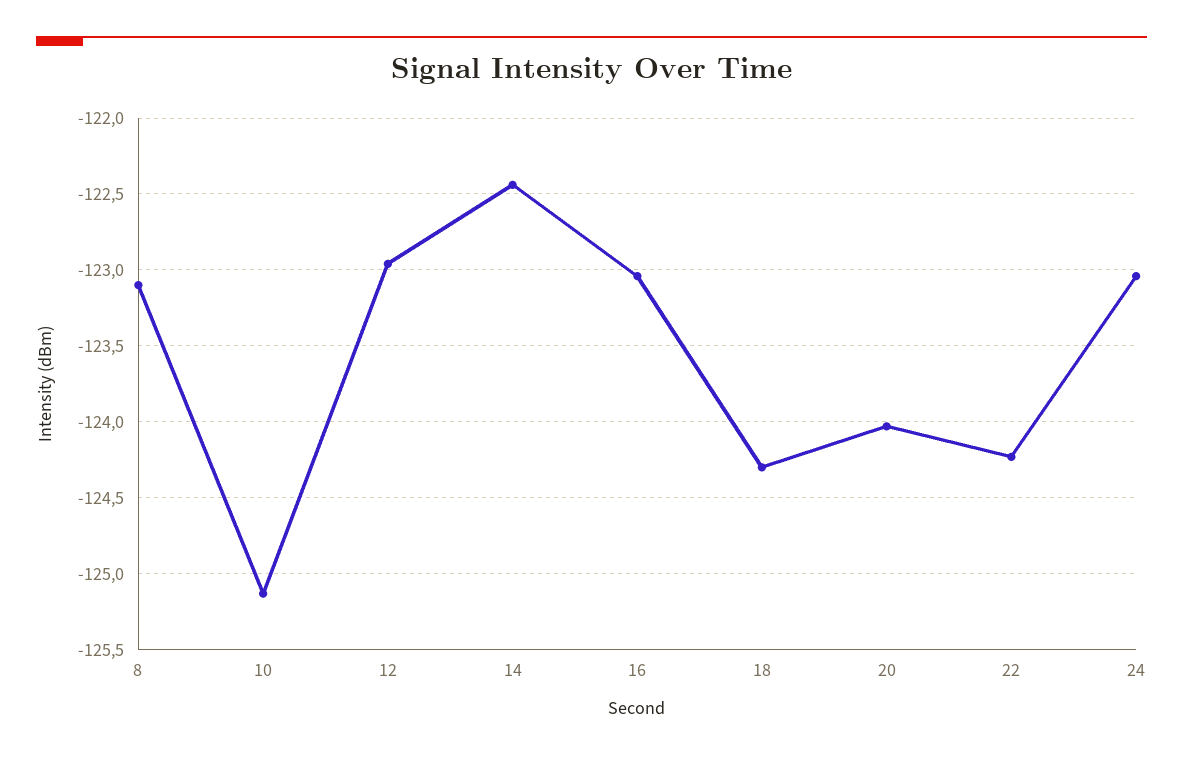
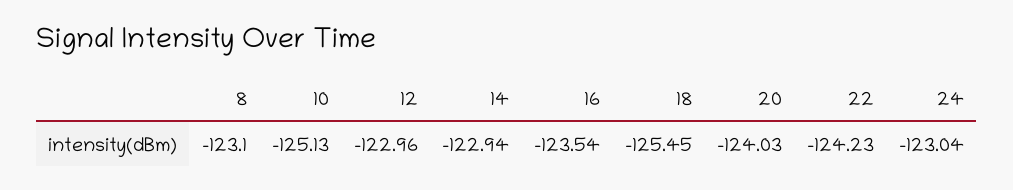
  {
    "8": -123.1,
    "10": -125.13,
    "12": -122.96,
-   "14": -122.45,
+   "14": -122.94,
-   "16": -123.05,
+   "16": -123.54,
-   "18": -124.3,
+   "18": -125.45,
    "20": -124.03,
    "22": -124.23,
    "24": -123.04
  }

